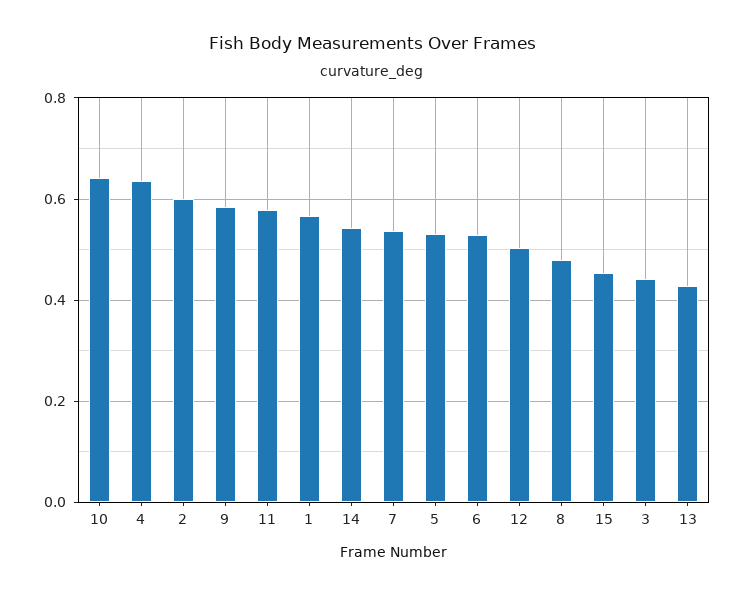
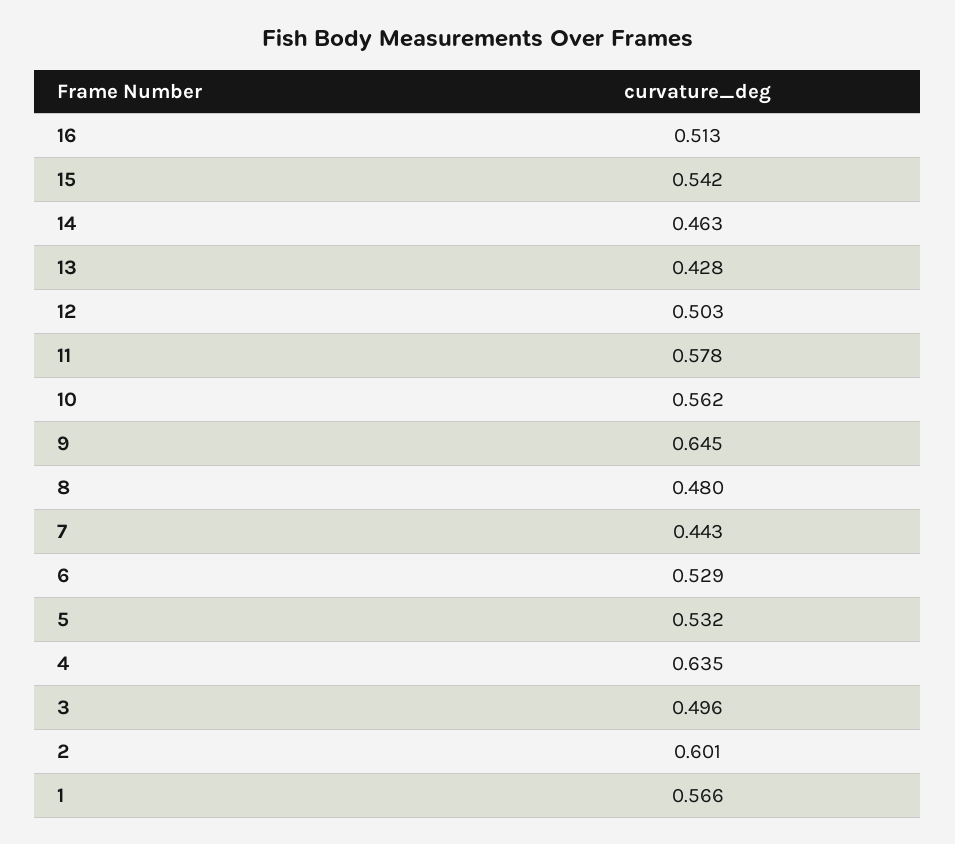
  {
-   "10": 0.64,
+   "10": 0.562,
    "4": 0.635,
    "2": 0.601,
-   "9": 0.58,
+   "9": 0.645,
    "11": 0.578,
    "1": 0.566,
-   "14": 0.54,
+   "14": 0.463,
-   "7": 0.54,
+   "7": 0.443,
    "5": 0.532,
    "6": 0.529,
    "12": 0.503,
    "8": 0.48,
-   "15": 0.46,
+   "15": 0.542,
-   "3": 0.44,
+   "3": 0.496,
-   "13": 0.428
+   "13": 0.428,
+   "16": 0.513
  }

